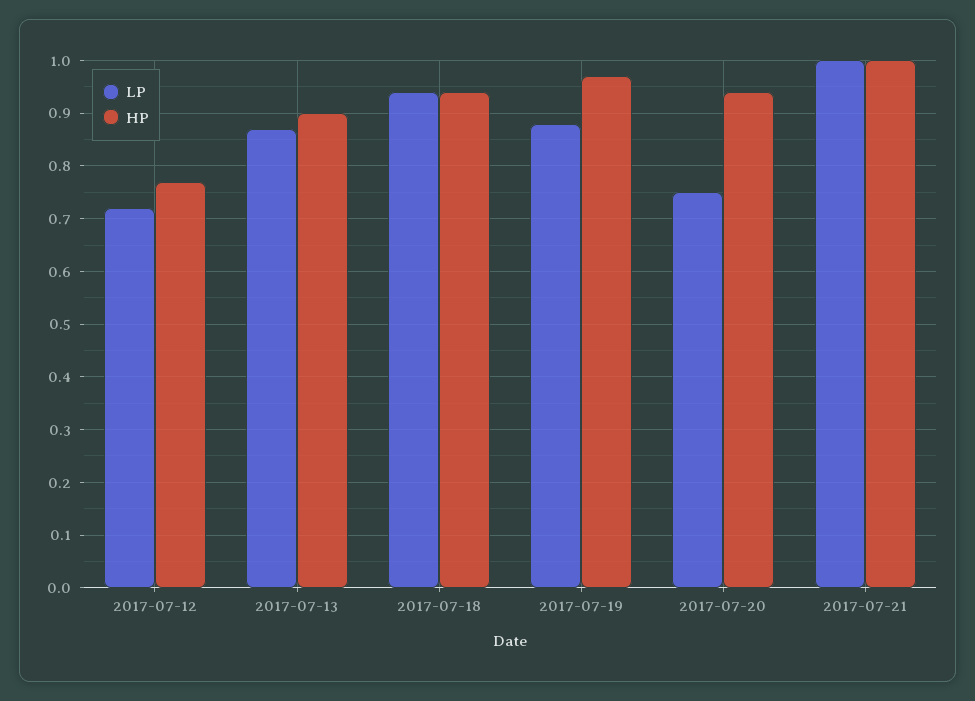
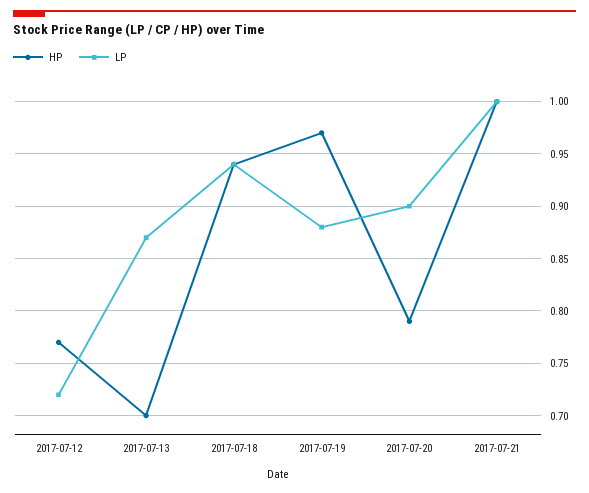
  {
    "LP": {
      "2017-07-12": 0.72,
      "2017-07-13": 0.87,
      "2017-07-18": 0.94,
      "2017-07-19": 0.88,
-     "2017-07-20": 0.75,
+     "2017-07-20": 0.9,
      "2017-07-21": 1
    },
    "HP": {
      "2017-07-12": 0.77,
-     "2017-07-13": 0.9,
+     "2017-07-13": 0.7,
      "2017-07-18": 0.94,
      "2017-07-19": 0.97,
-     "2017-07-20": 0.95,
+     "2017-07-20": 0.79,
      "2017-07-21": 1
    }
  }

